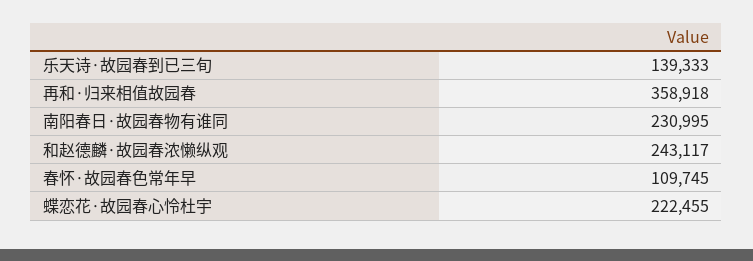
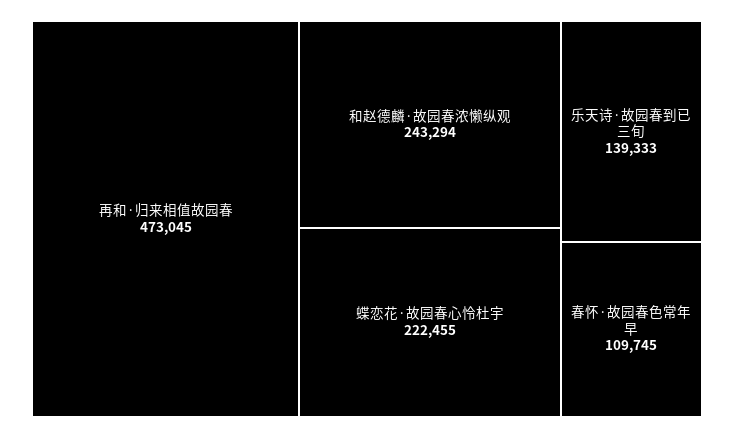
  {
    "乐天诗·故园春到已三旬": 139333,
-   "再和·归来相值故园春": 358918,
+   "再和·归来相值故园春": 473045,
-   "南阳春日·故园春物有谁同": 230995,
-   "和赵德麟·故园春浓懒纵观": 243117,
+   "和赵德麟·故园春浓懒纵观": 243294,
    "春怀·故园春色常年早": 109745,
    "蝶恋花·故园春心怜杜宇": 222455
  }

